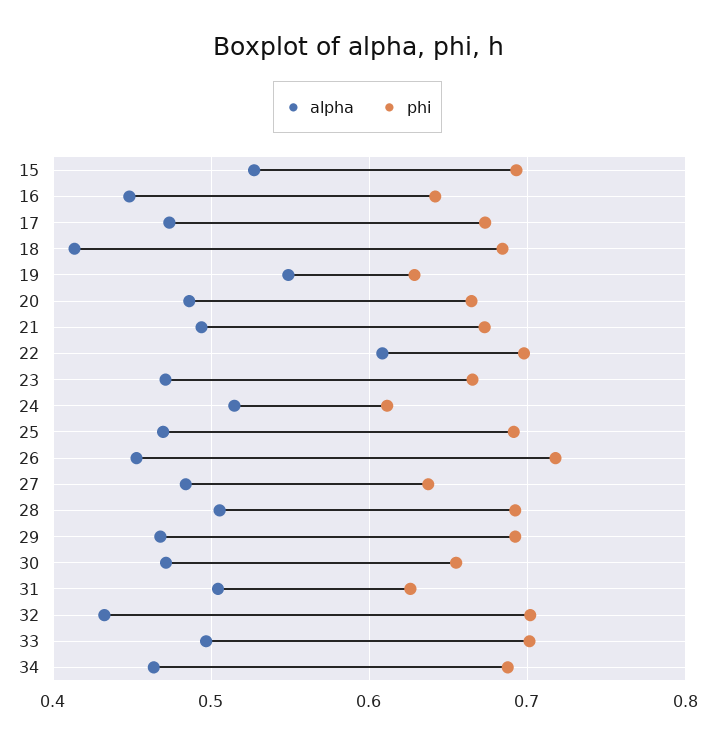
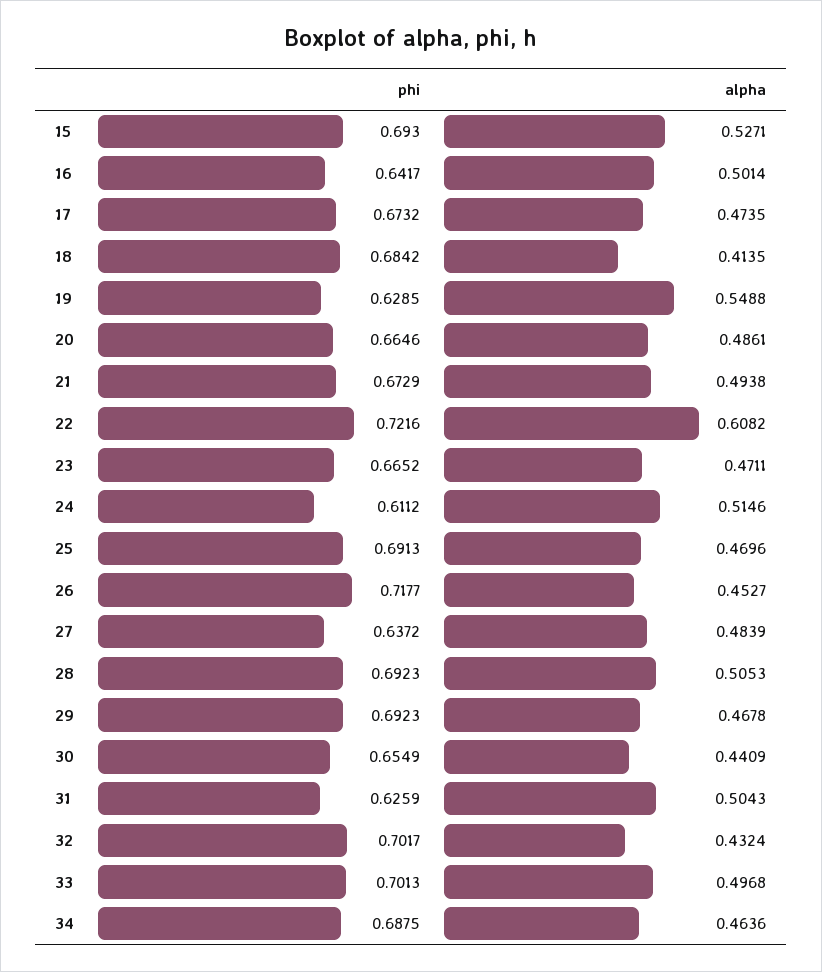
  {
    "alpha": {
      "15": 0.5271,
-     "16": 0.45,
+     "16": 0.5014,
      "17": 0.4735,
      "18": 0.4135,
      "19": 0.5488,
      "20": 0.4861,
      "21": 0.4938,
      "22": 0.6082,
      "23": 0.4711,
      "24": 0.5146,
      "25": 0.4696,
      "26": 0.4527,
      "27": 0.4839,
      "28": 0.5053,
      "29": 0.4678,
-     "30": 0.47,
+     "30": 0.4409,
      "31": 0.5043,
      "32": 0.4324,
      "33": 0.4968,
      "34": 0.4636
    },
    "phi": {
      "15": 0.693,
      "16": 0.6417,
      "17": 0.6732,
      "18": 0.6842,
      "19": 0.6285,
      "20": 0.6646,
      "21": 0.6729,
-     "22": 0.7,
+     "22": 0.7216,
      "23": 0.6652,
      "24": 0.6112,
      "25": 0.6913,
      "26": 0.7177,
      "27": 0.6372,
      "28": 0.6923,
      "29": 0.6923,
      "30": 0.6549,
      "31": 0.6259,
      "32": 0.7017,
      "33": 0.7013,
      "34": 0.6875
    }
  }

